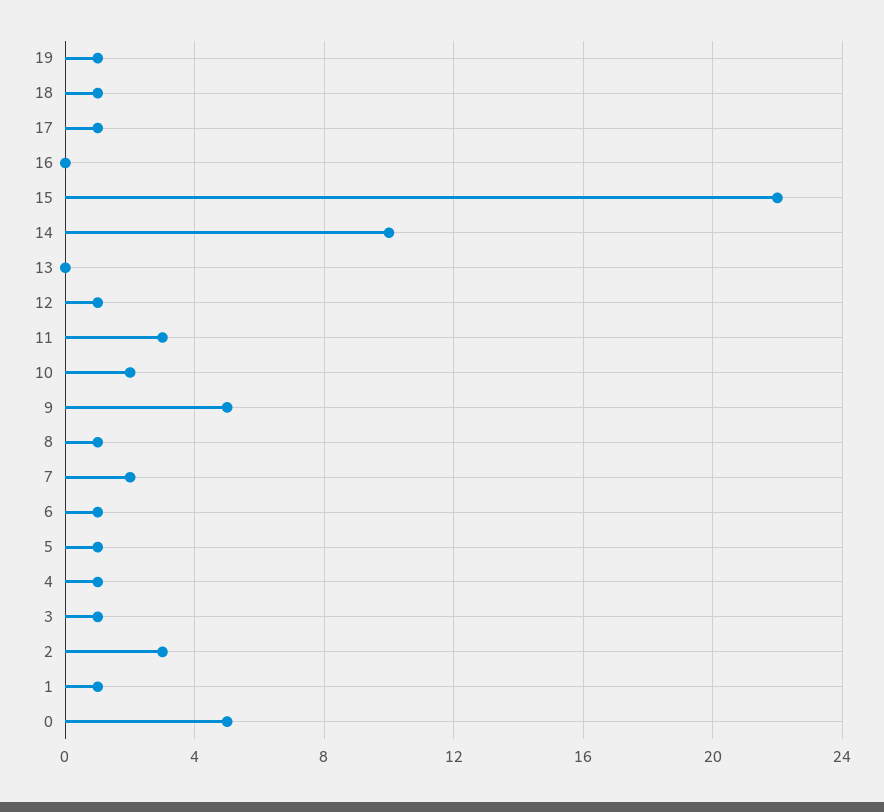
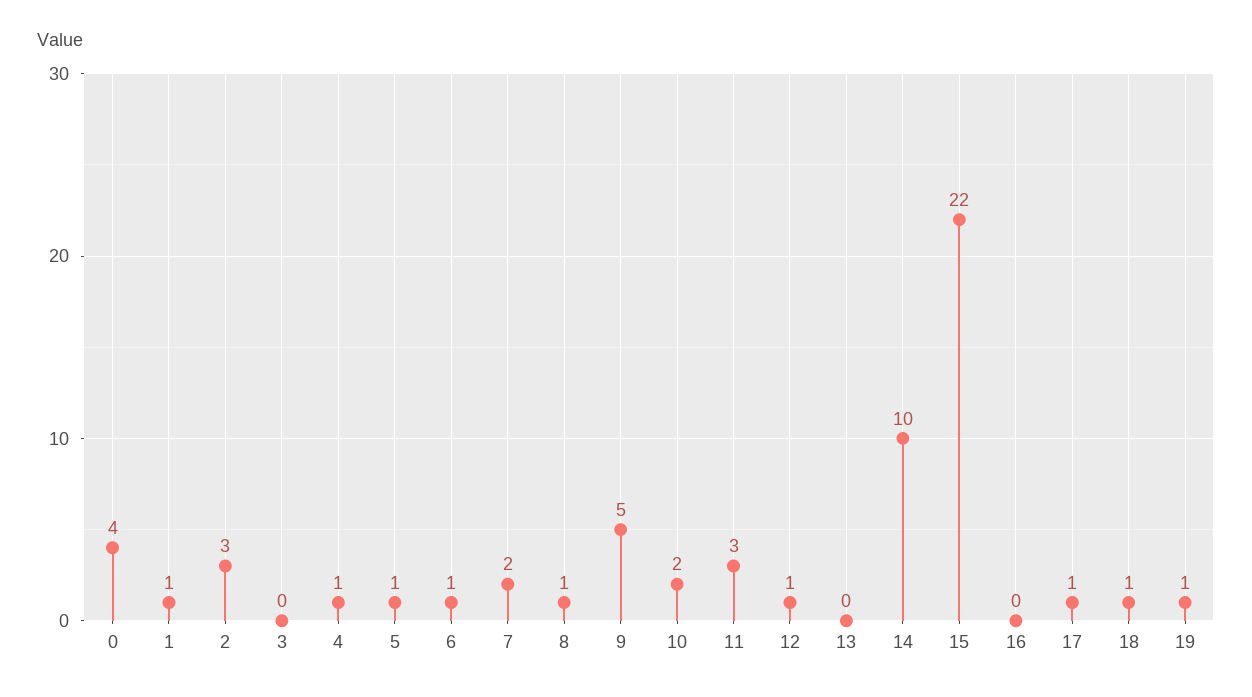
  {
    "19": 1,
    "18": 1,
    "17": 1,
    "16": 0,
    "15": 22,
    "14": 10,
    "13": 0,
    "12": 1,
    "11": 3,
    "10": 2,
    "9": 5,
    "8": 1,
    "7": 2,
    "6": 1,
    "5": 1,
    "4": 1,
-   "3": 1,
+   "3": 0,
    "2": 3,
    "1": 1,
-   "0": 5
+   "0": 4
  }

